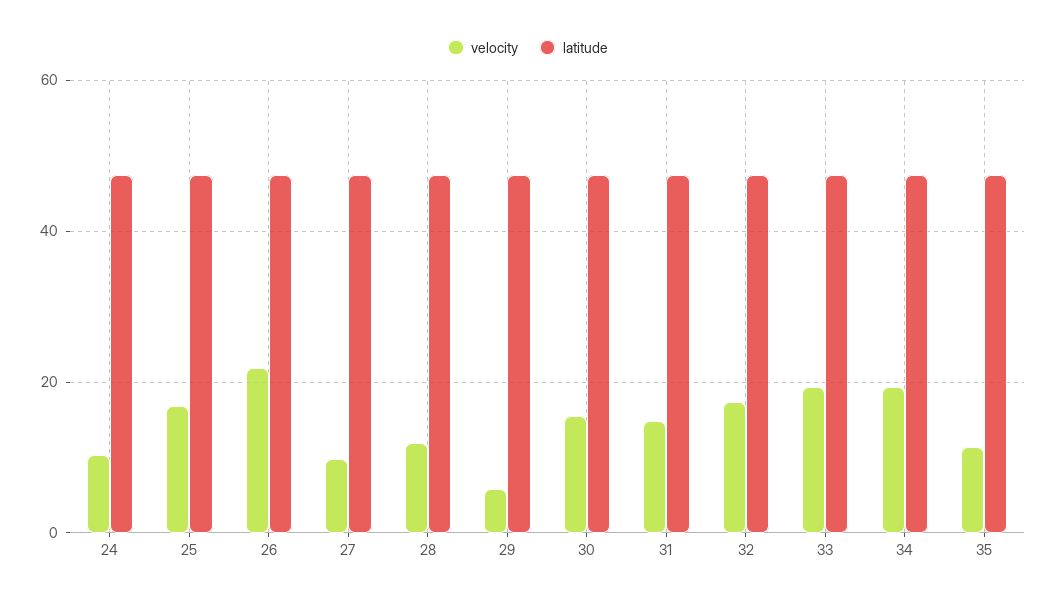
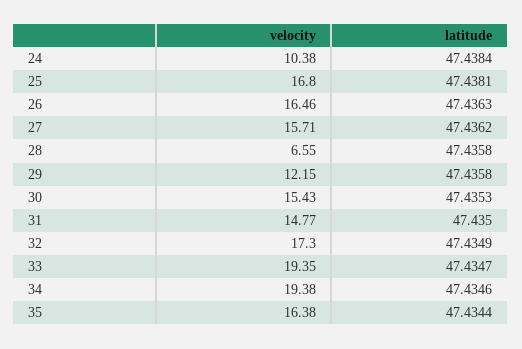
  {
    "velocity": {
      "24": 10.38,
      "25": 16.8,
-     "26": 22,
+     "26": 16.46,
-     "27": 10,
+     "27": 15.71,
-     "28": 12,
+     "28": 6.55,
-     "29": 6,
+     "29": 12.15,
      "30": 15.43,
      "31": 14.77,
      "32": 17.3,
      "33": 19.35,
      "34": 19.38,
-     "35": 12
+     "35": 16.38
    },
    "latitude": {
      "24": 47.4384,
      "25": 47.4381,
      "26": 47.4363,
      "27": 47.4362,
      "28": 47.4358,
      "29": 47.4358,
      "30": 47.4353,
      "31": 47.435,
      "32": 47.4349,
      "33": 47.4347,
      "34": 47.4346,
      "35": 47.4344
    }
  }

